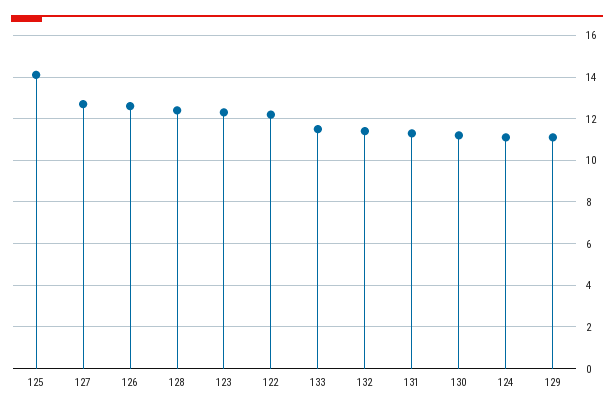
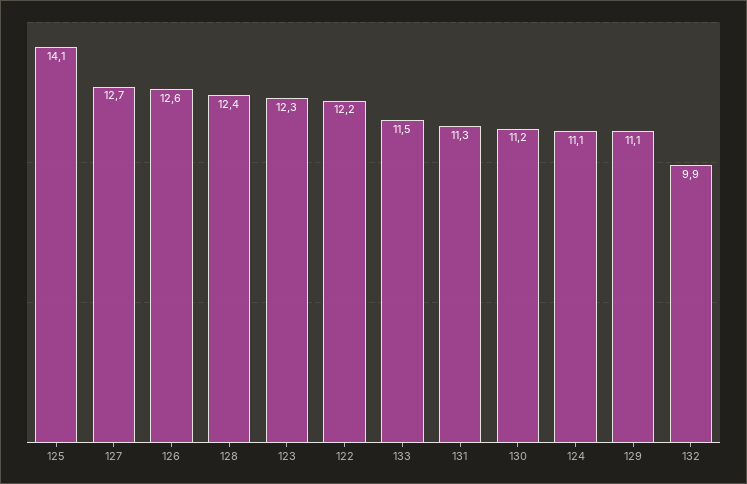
  {
    "125": 14.1,
    "127": 12.7,
    "126": 12.6,
    "128": 12.4,
    "123": 12.3,
    "122": 12.2,
    "133": 11.5,
-   "132": 11.5,
+   "132": 9.9,
    "131": 11.3,
    "130": 11.2,
    "124": 11.1,
    "129": 11.1
  }

